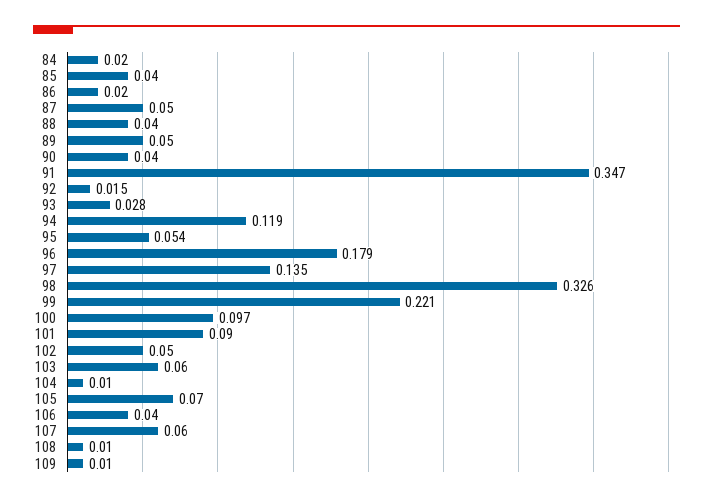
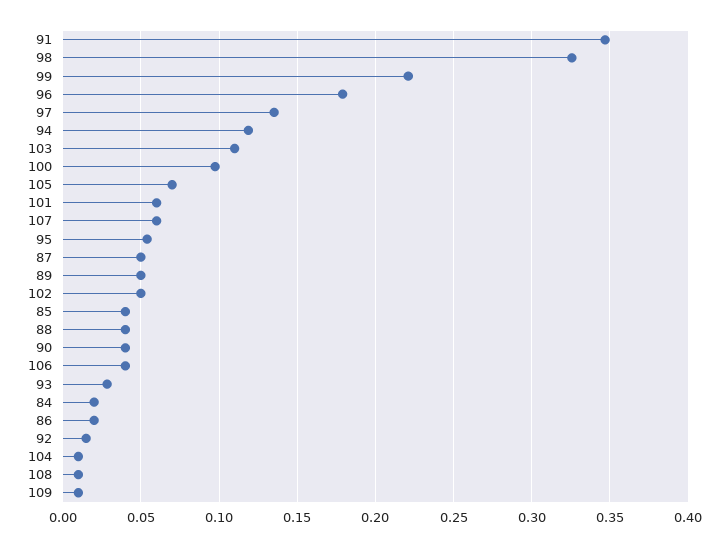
  {
    "84": 0.02,
    "85": 0.04,
    "86": 0.02,
    "87": 0.05,
    "88": 0.04,
    "89": 0.05,
    "90": 0.04,
    "91": 0.347,
    "92": 0.015,
    "93": 0.028,
    "94": 0.119,
    "95": 0.054,
    "96": 0.179,
    "97": 0.135,
    "98": 0.326,
    "99": 0.221,
    "100": 0.097,
-   "101": 0.09,
+   "101": 0.06,
    "102": 0.05,
-   "103": 0.06,
+   "103": 0.11,
    "104": 0.01,
    "105": 0.07,
    "106": 0.04,
    "107": 0.06,
    "108": 0.01,
    "109": 0.01
  }

